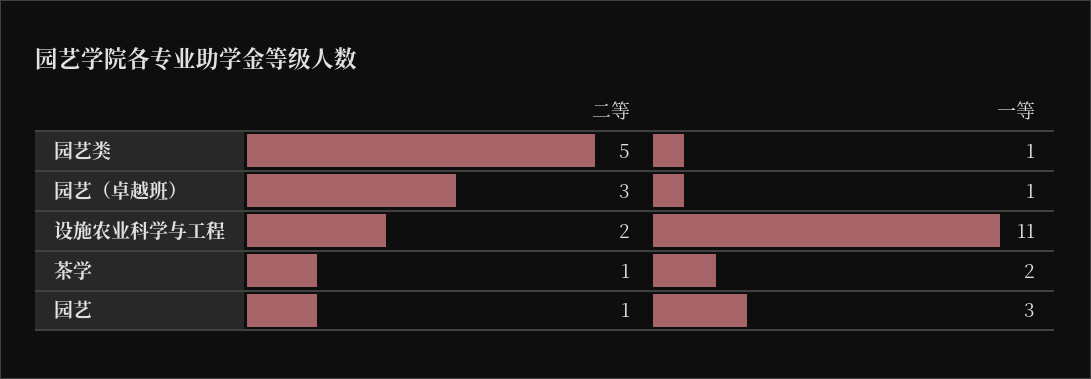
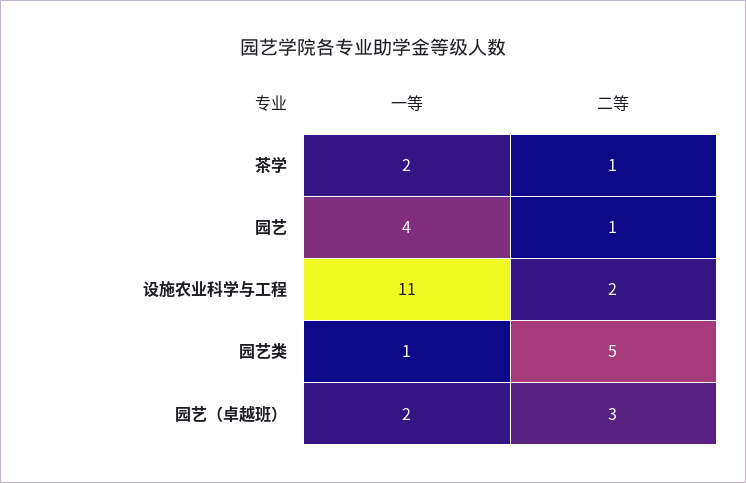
  {
    "二等": {
      "园艺类": 5,
      "园艺（卓越班）": 3,
      "设施农业科学与工程": 2,
      "茶学": 1,
      "园艺": 1
    },
    "一等": {
      "园艺类": 1,
-     "园艺（卓越班）": 1,
+     "园艺（卓越班）": 2,
      "设施农业科学与工程": 11,
      "茶学": 2,
-     "园艺": 3
+     "园艺": 4
    }
  }

